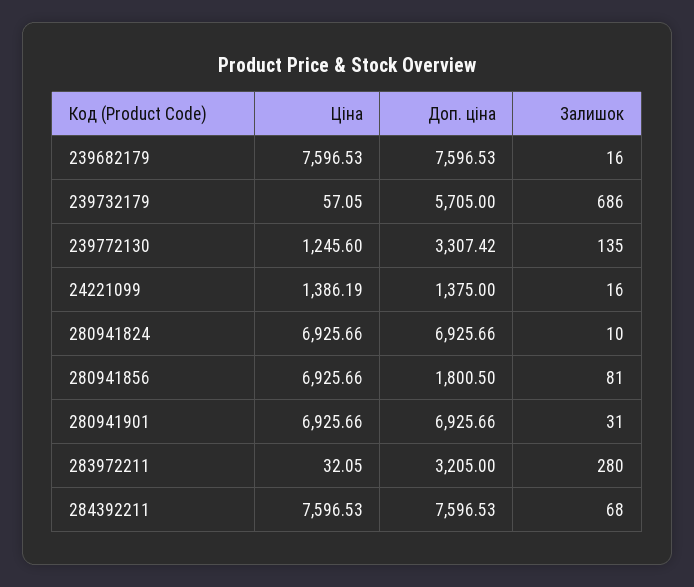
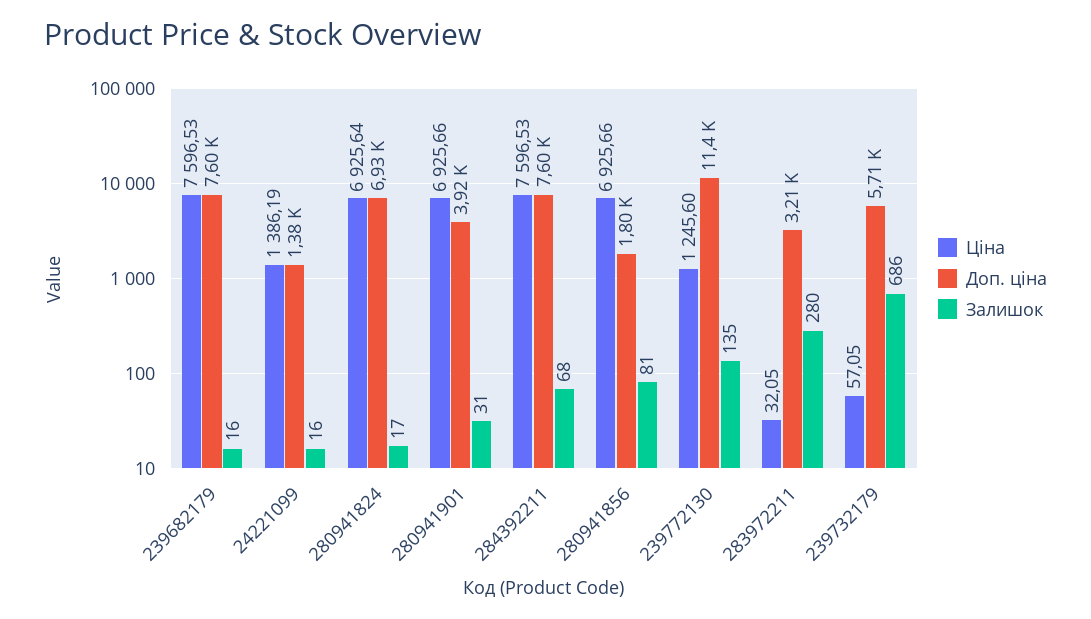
  {
    "Ціна": {
      "239682179": 7596.53,
      "239732179": 57.05,
      "239772130": 1245.6,
      "24221099": 1386.19,
-     "280941824": 6925.66,
+     "280941824": 6925.64,
      "280941856": 6925.66,
      "280941901": 6925.66,
      "283972211": 32.05,
      "284392211": 7596.53
    },
    "Доп. ціна": {
      "239682179": 7596.53,
      "239732179": 5705,
-     "239772130": 3307.42,
+     "239772130": 11400,
      "24221099": 1375,
      "280941824": 6925.66,
      "280941856": 1800.5,
-     "280941901": 6925.66,
+     "280941901": 3920,
      "283972211": 3205,
      "284392211": 7596.53
    },
    "Залишок": {
      "239682179": 16,
      "239732179": 686,
      "239772130": 135,
      "24221099": 16,
-     "280941824": 10,
+     "280941824": 17,
      "280941856": 81,
      "280941901": 31,
      "283972211": 280,
      "284392211": 68
    }
  }

